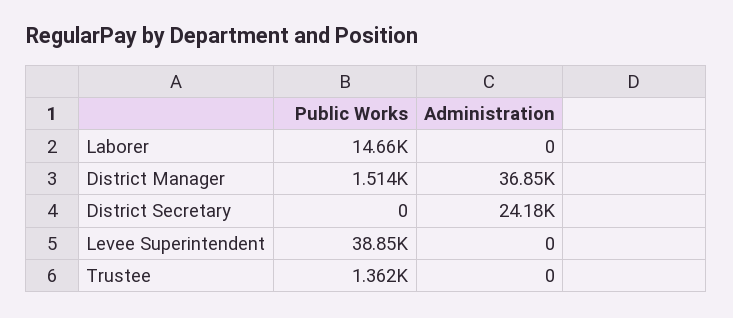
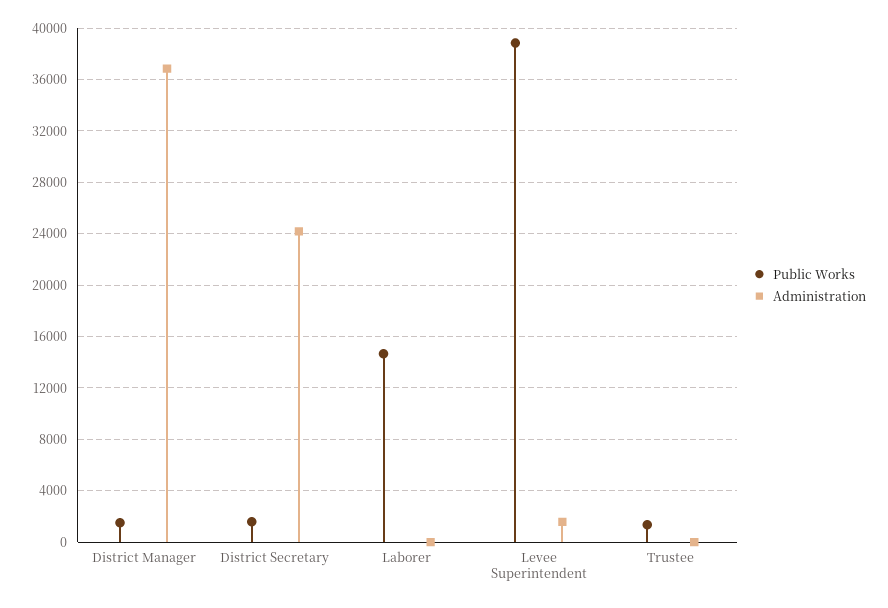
  {
    "Public Works": {
      "Laborer": 14660,
      "District Manager": 1514,
-     "District Secretary": 0,
+     "District Secretary": 1500,
      "Levee Superintendent": 38850,
      "Trustee": 1362
    },
    "Administration": {
      "Laborer": 0,
      "District Manager": 36850,
      "District Secretary": 24180,
-     "Levee Superintendent": 0,
+     "Levee Superintendent": 1500,
      "Trustee": 0
    }
  }

